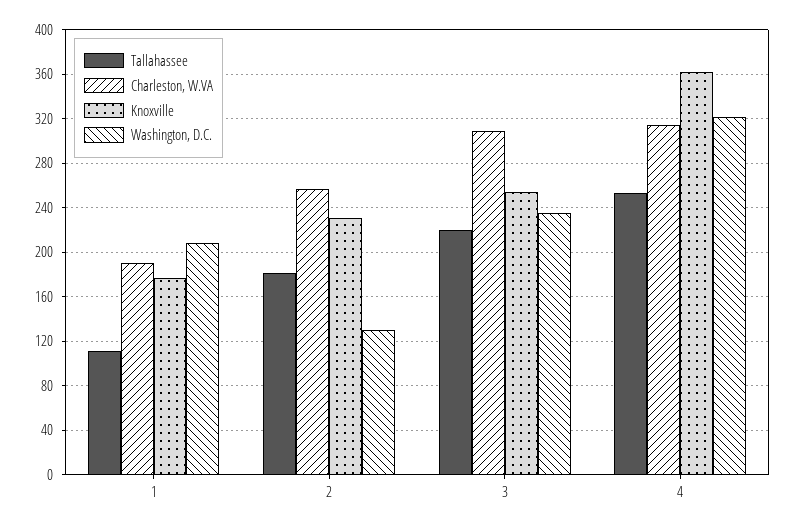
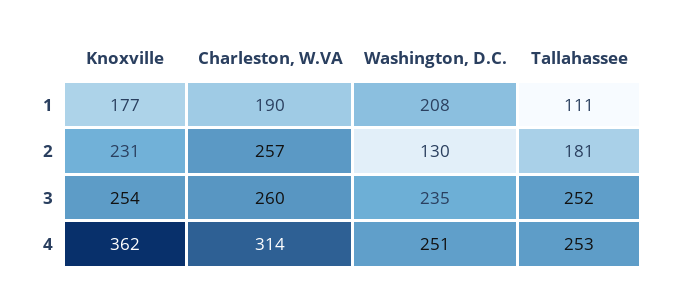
  {
    "Tallahassee": {
      "1": 111,
      "2": 181,
-     "3": 220,
+     "3": 252,
      "4": 253
    },
    "Charleston, W.VA": {
      "1": 190,
      "2": 257,
-     "3": 310,
+     "3": 260,
      "4": 314
    },
    "Knoxville": {
      "1": 177,
      "2": 231,
      "3": 254,
      "4": 362
    },
    "Washington, D.C.": {
      "1": 208,
      "2": 130,
      "3": 235,
-     "4": 320
+     "4": 251
    }
  }

